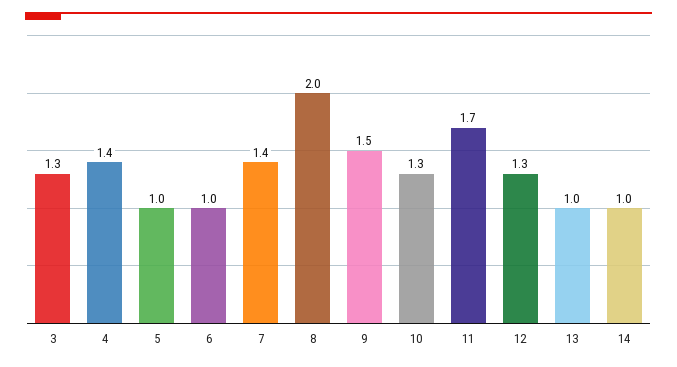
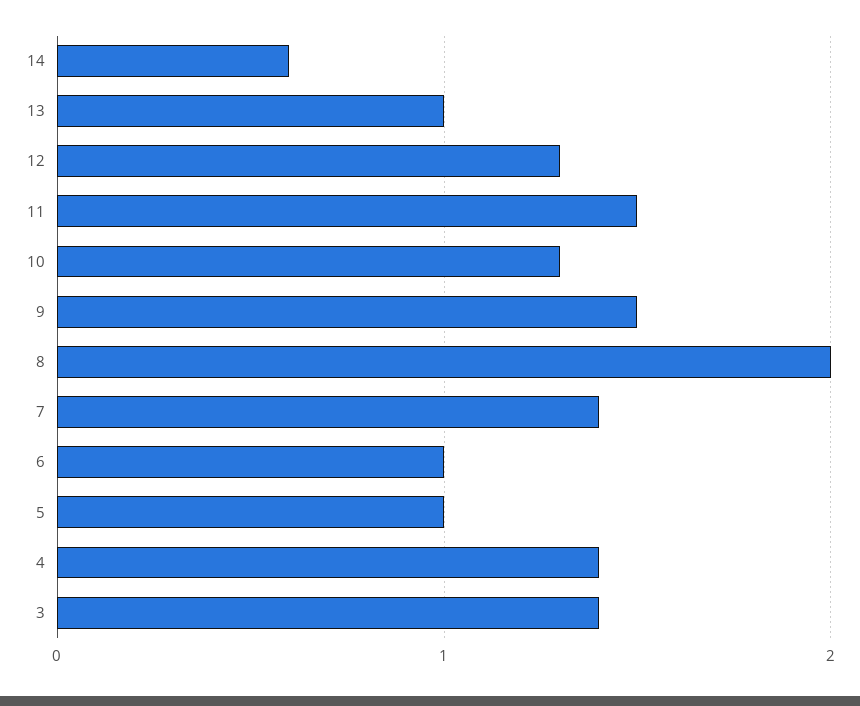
  {
-   "3": 1.3,
+   "3": 1.4,
    "4": 1.4,
    "5": 1,
    "6": 1,
    "7": 1.4,
    "8": 2,
    "9": 1.5,
    "10": 1.3,
-   "11": 1.7,
+   "11": 1.5,
    "12": 1.3,
    "13": 1,
-   "14": 1
+   "14": 0.6
  }

